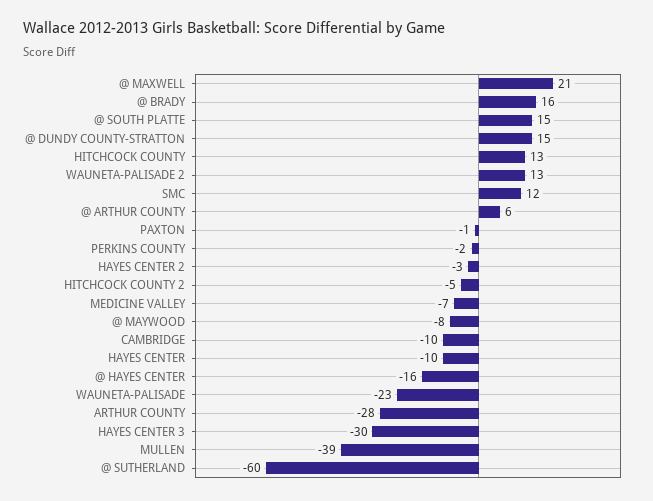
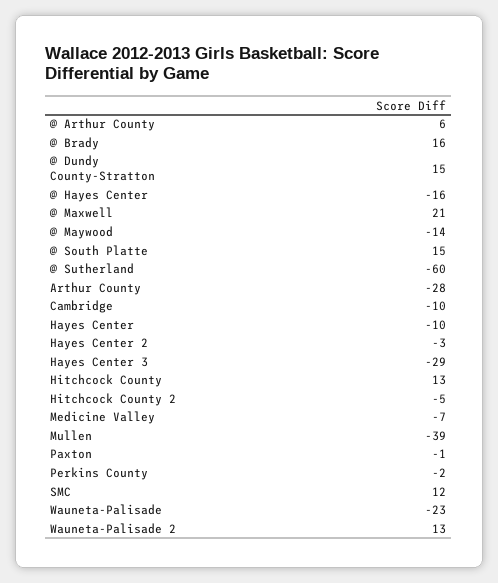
  {
    "@ MAXWELL": 21,
    "@ BRADY": 16,
    "@ SOUTH PLATTE": 15,
    "@ DUNDY COUNTY-STRATTON": 15,
    "HITCHCOCK COUNTY": 13,
    "WAUNETA-PALISADE 2": 13,
    "SMC": 12,
    "@ ARTHUR COUNTY": 6,
    "PAXTON": -1,
    "PERKINS COUNTY": -2,
    "HAYES CENTER 2": -3,
    "HITCHCOCK COUNTY 2": -5,
    "MEDICINE VALLEY": -7,
-   "@ MAYWOOD": -8,
+   "@ MAYWOOD": -14,
    "CAMBRIDGE": -10,
    "HAYES CENTER": -10,
    "@ HAYES CENTER": -16,
    "WAUNETA-PALISADE": -23,
    "ARTHUR COUNTY": -28,
-   "HAYES CENTER 3": -30,
+   "HAYES CENTER 3": -29,
    "MULLEN": -39,
    "@ SUTHERLAND": -60
  }

